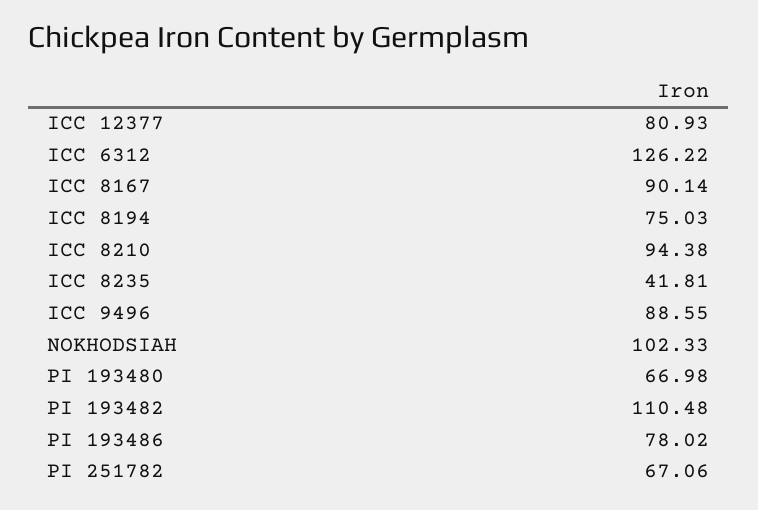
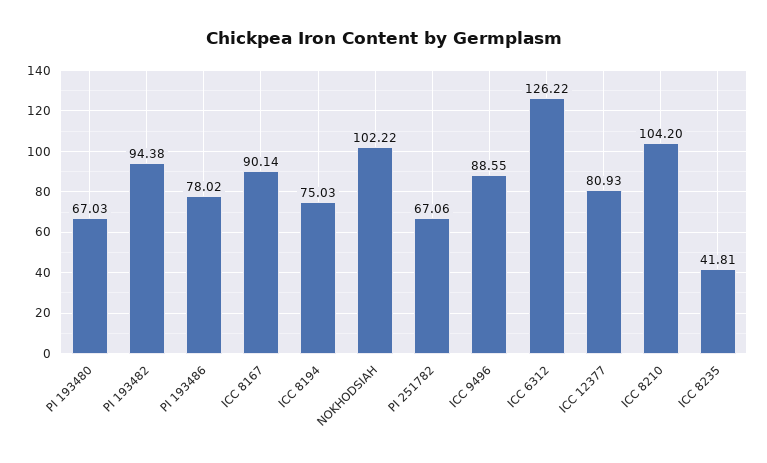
  {
    "ICC 12377": 80.93,
    "ICC 6312": 126.22,
    "ICC 8167": 90.14,
    "ICC 8194": 75.03,
-   "ICC 8210": 94.38,
+   "ICC 8210": 104.2,
    "ICC 8235": 41.81,
    "ICC 9496": 88.55,
-   "NOKHODSIAH": 102.33,
+   "NOKHODSIAH": 102.22,
-   "PI 193480": 66.98,
+   "PI 193480": 67.03,
-   "PI 193482": 110.48,
+   "PI 193482": 94.38,
    "PI 193486": 78.02,
    "PI 251782": 67.06
  }

